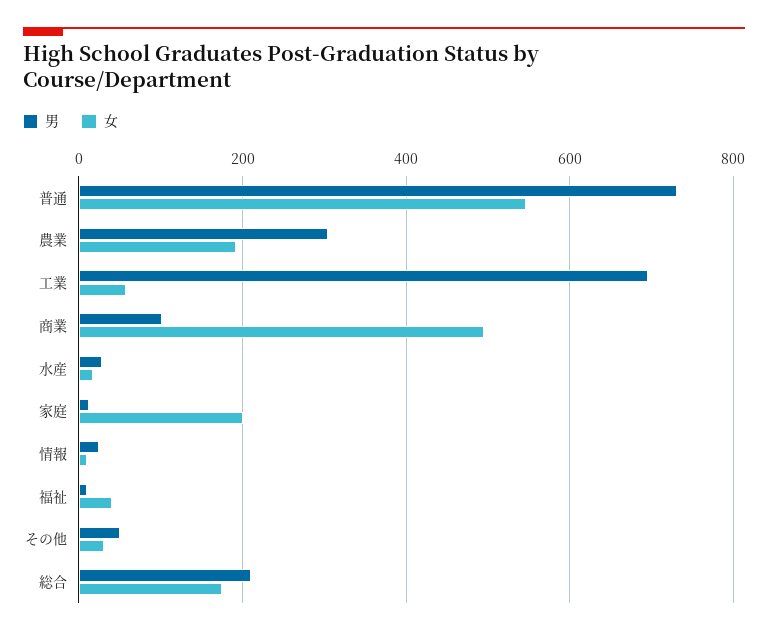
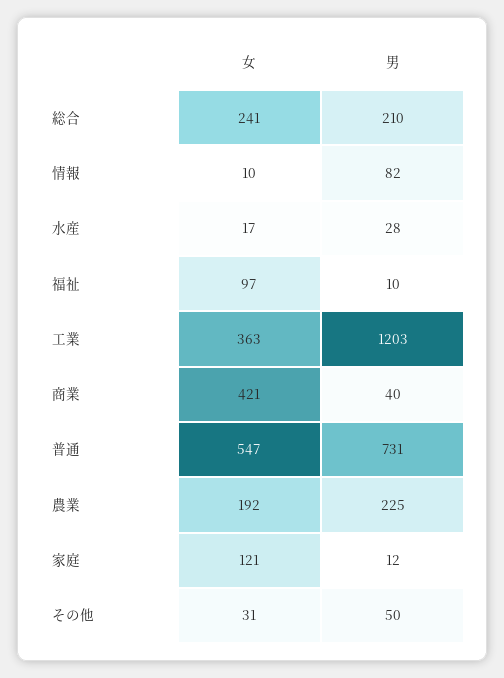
  {
    "男": {
      "普通": 731,
-     "農業": 300,
+     "農業": 225,
-     "工業": 700,
+     "工業": 1203,
-     "商業": 100,
+     "商業": 40,
      "水産": 28,
      "家庭": 12,
-     "情報": 20,
+     "情報": 82,
      "福祉": 10,
      "その他": 50,
      "総合": 210
    },
    "女": {
      "普通": 547,
      "農業": 192,
-     "工業": 60,
+     "工業": 363,
-     "商業": 500,
+     "商業": 421,
      "水産": 17,
-     "家庭": 200,
+     "家庭": 121,
      "情報": 10,
-     "福祉": 40,
+     "福祉": 97,
      "その他": 31,
-     "総合": 180
+     "総合": 241
    }
  }

